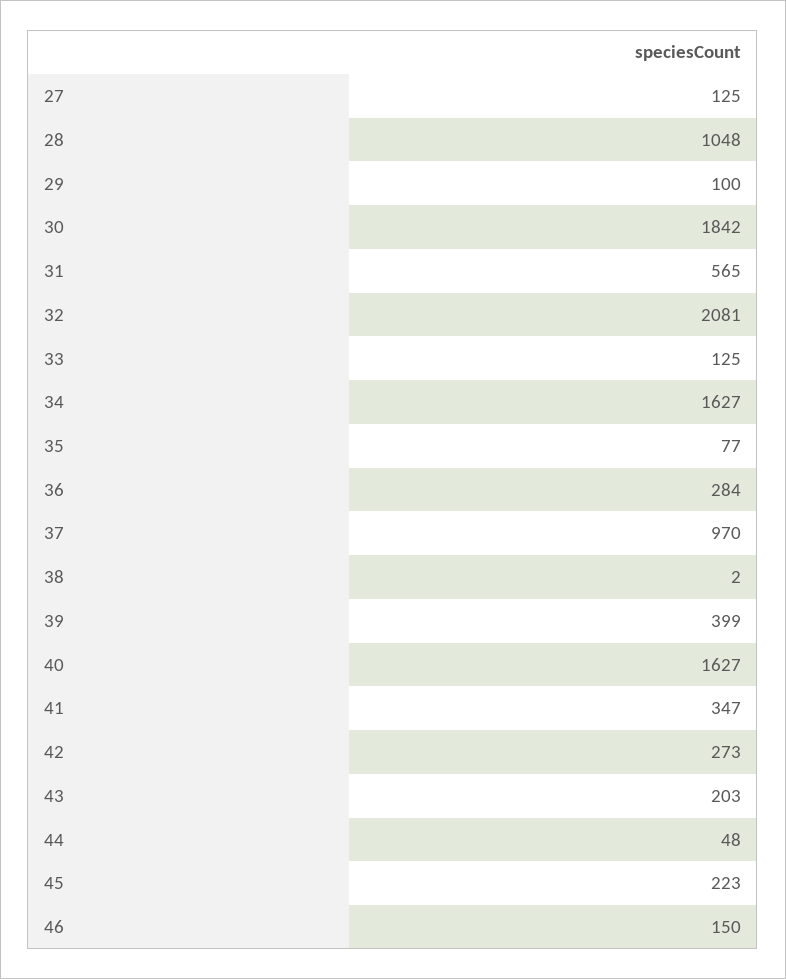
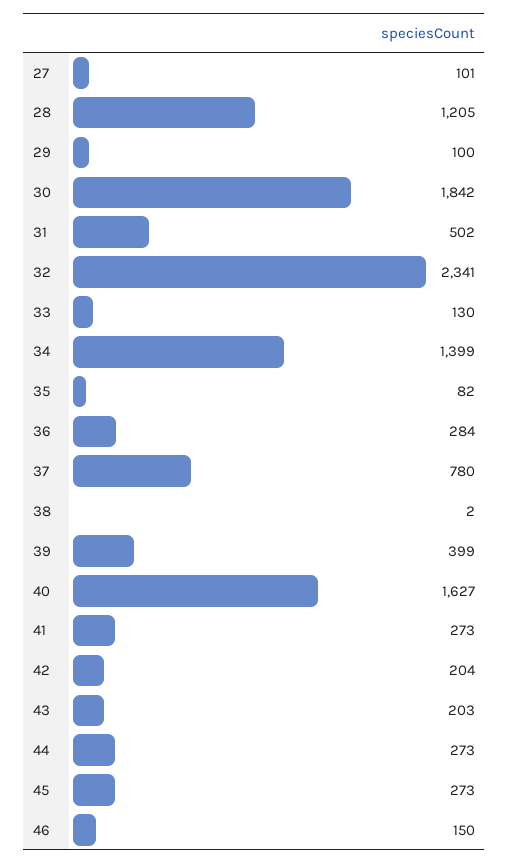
  {
-   "27": 125,
+   "27": 101,
-   "28": 1048,
+   "28": 1205,
    "29": 100,
    "30": 1842,
-   "31": 565,
+   "31": 502,
-   "32": 2081,
+   "32": 2341,
-   "33": 125,
+   "33": 130,
-   "34": 1627,
+   "34": 1399,
-   "35": 77,
+   "35": 82,
    "36": 284,
-   "37": 970,
+   "37": 780,
    "38": 2,
    "39": 399,
    "40": 1627,
-   "41": 347,
+   "41": 273,
-   "42": 273,
+   "42": 204,
    "43": 203,
-   "44": 48,
+   "44": 273,
-   "45": 223,
+   "45": 273,
    "46": 150
  }

